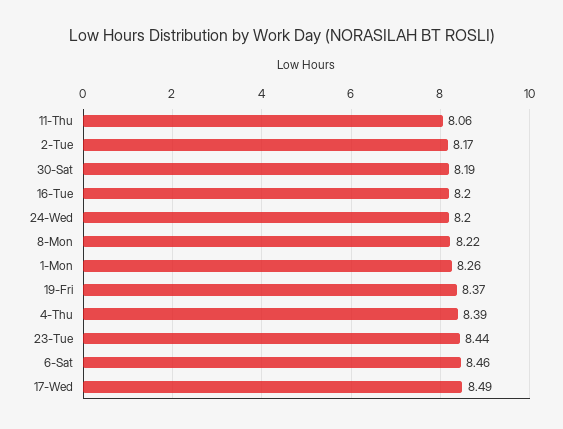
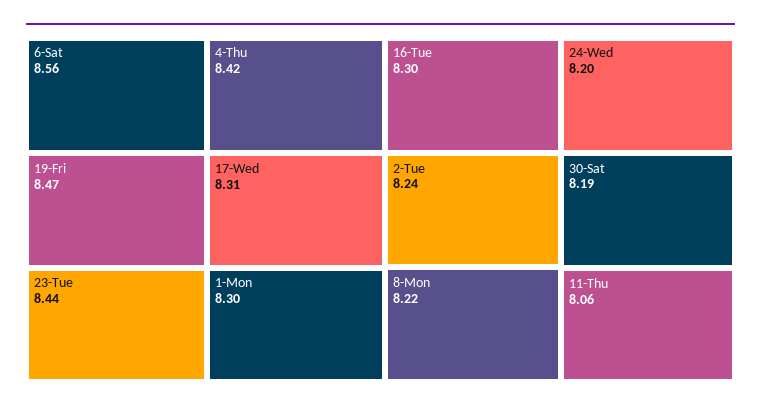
  {
    "11-Thu": 8.06,
-   "2-Tue": 8.17,
+   "2-Tue": 8.24,
    "30-Sat": 8.19,
-   "16-Tue": 8.2,
+   "16-Tue": 8.3,
    "24-Wed": 8.2,
    "8-Mon": 8.22,
-   "1-Mon": 8.26,
+   "1-Mon": 8.3,
-   "19-Fri": 8.37,
+   "19-Fri": 8.47,
-   "4-Thu": 8.39,
+   "4-Thu": 8.42,
    "23-Tue": 8.44,
-   "6-Sat": 8.46,
+   "6-Sat": 8.56,
-   "17-Wed": 8.49
+   "17-Wed": 8.31
  }

